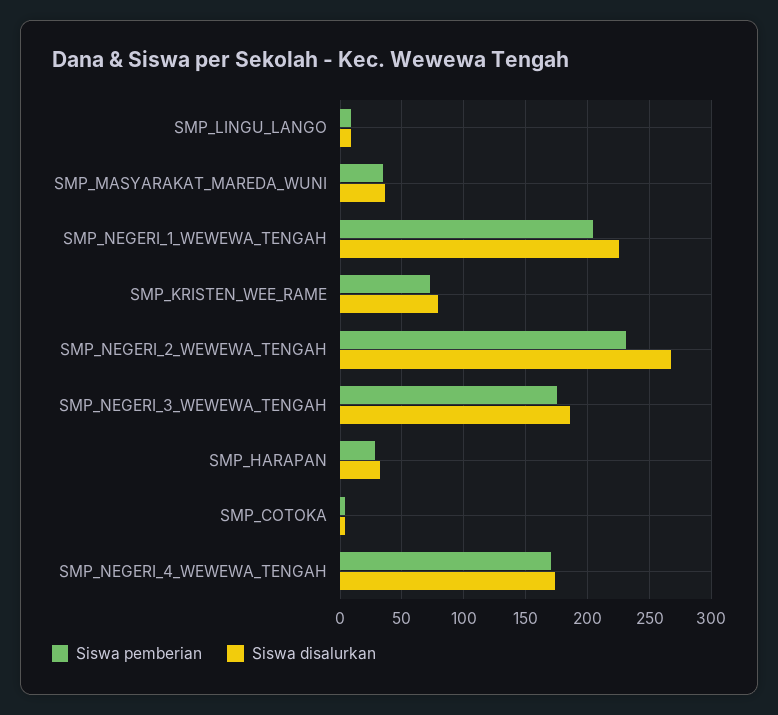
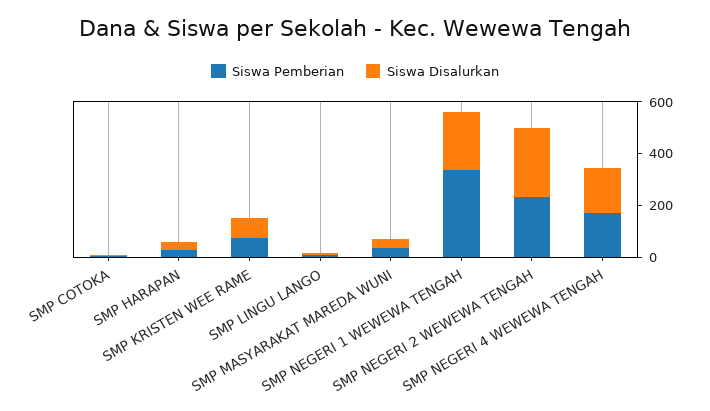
  {
    "Siswa pemberian": {
      "SMP_LINGU_LANGO": 10,
      "SMP_MASYARAKAT_MAREDA_WUNI": 35,
-     "SMP_NEGERI_1_WEWEWA_TENGAH": 205,
+     "SMP_NEGERI_1_WEWEWA_TENGAH": 350,
      "SMP_KRISTEN_WEE_RAME": 75,
      "SMP_NEGERI_2_WEWEWA_TENGAH": 230,
-     "SMP_NEGERI_3_WEWEWA_TENGAH": 175,
      "SMP_HARAPAN": 30,
      "SMP_COTOKA": 5,
      "SMP_NEGERI_4_WEWEWA_TENGAH": 170
    },
    "Siswa disalurkan": {
      "SMP_LINGU_LANGO": 10,
      "SMP_MASYARAKAT_MAREDA_WUNI": 35,
      "SMP_NEGERI_1_WEWEWA_TENGAH": 225,
      "SMP_KRISTEN_WEE_RAME": 80,
      "SMP_NEGERI_2_WEWEWA_TENGAH": 265,
-     "SMP_NEGERI_3_WEWEWA_TENGAH": 185,
      "SMP_HARAPAN": 30,
      "SMP_COTOKA": 5,
      "SMP_NEGERI_4_WEWEWA_TENGAH": 175
    }
  }

